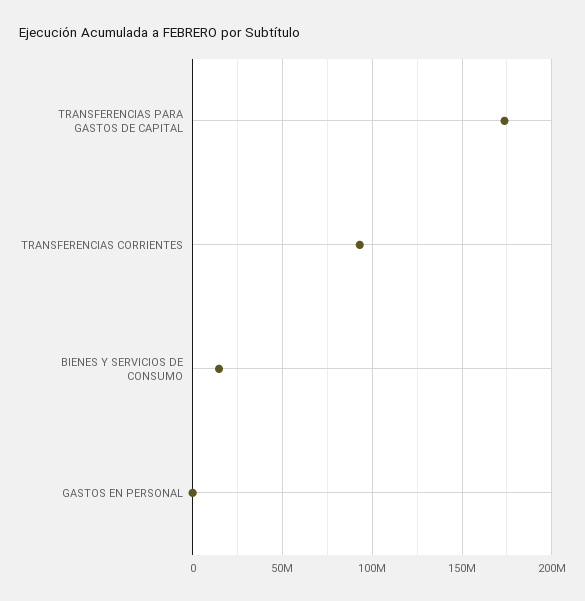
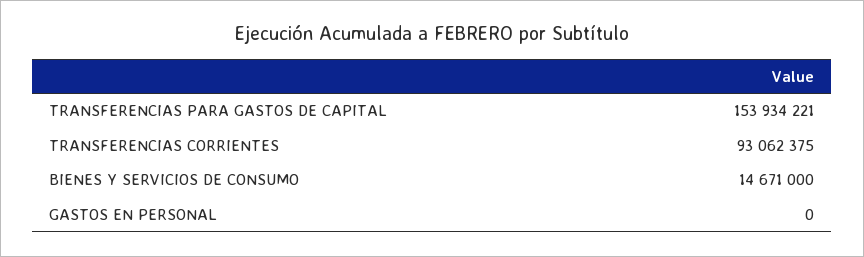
  {
-   "TRANSFERENCIAS PARA GASTOS DE CAPITAL": 175000000,
+   "TRANSFERENCIAS PARA GASTOS DE CAPITAL": 153934221,
    "TRANSFERENCIAS CORRIENTES": 93062375,
    "BIENES Y SERVICIOS DE CONSUMO": 14671000,
    "GASTOS EN PERSONAL": 0
  }

